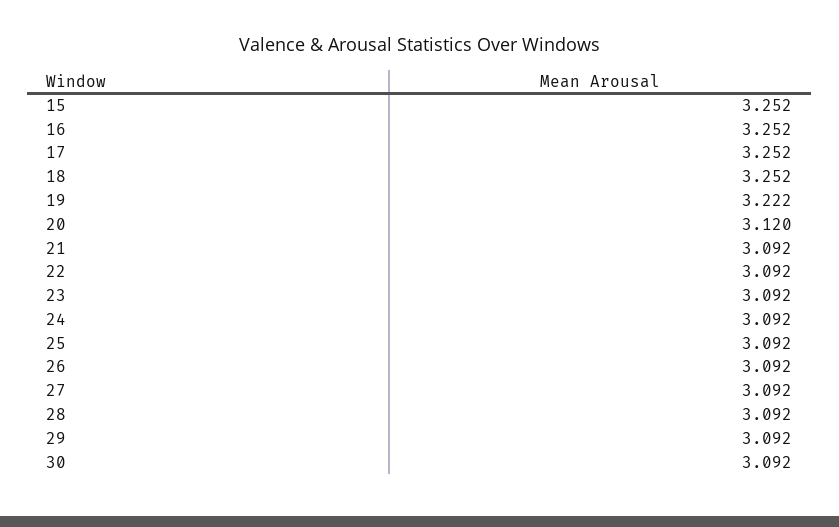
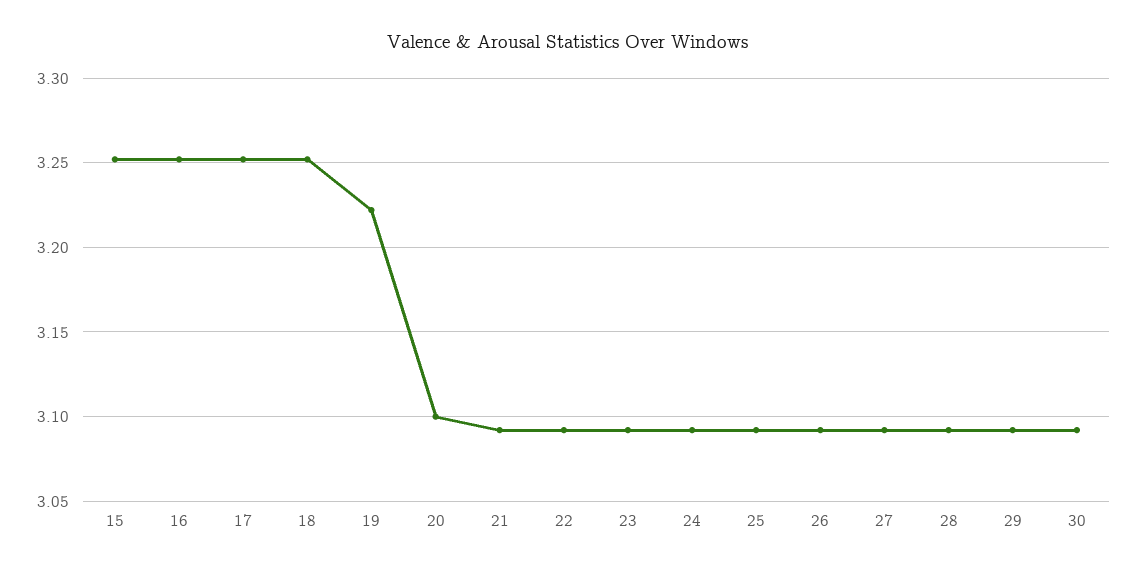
  {
    "15": 3.252,
    "16": 3.252,
    "17": 3.252,
    "18": 3.252,
    "19": 3.222,
-   "20": 3.12,
+   "20": 3.1,
    "21": 3.092,
    "22": 3.092,
    "23": 3.092,
    "24": 3.092,
    "25": 3.092,
    "26": 3.092,
    "27": 3.092,
    "28": 3.092,
    "29": 3.092,
    "30": 3.092
  }

